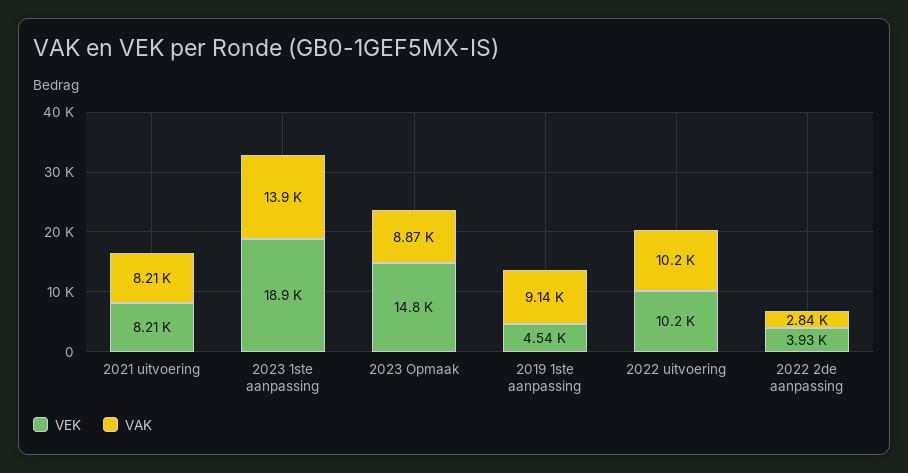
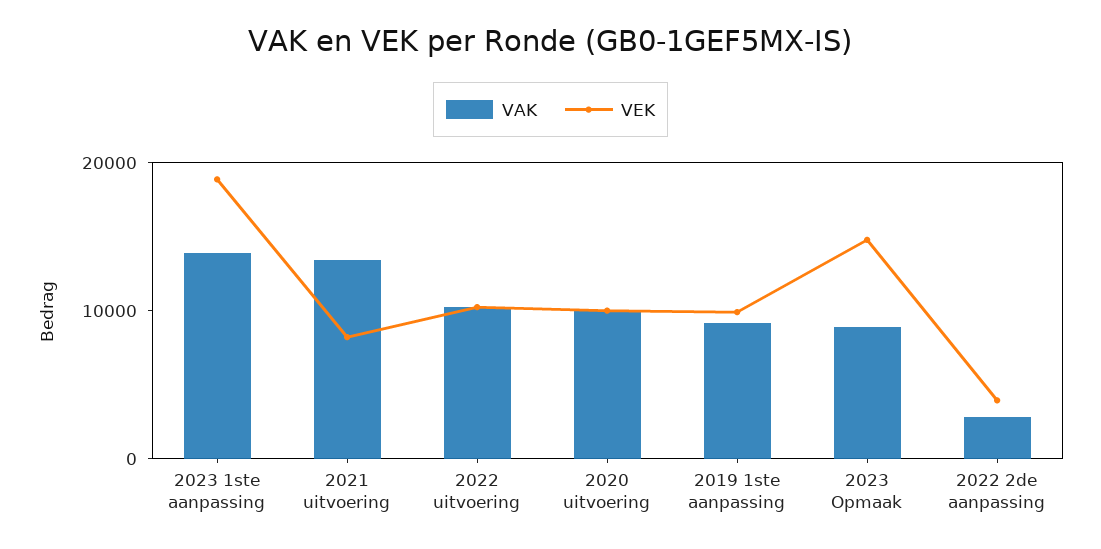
  {
    "VEK": {
      "2021 uitvoering": 8210,
      "2023 1ste aanpassing": 18900,
      "2023 Opmaak": 14800,
-     "2019 1ste aanpassing": 4540,
+     "2019 1ste aanpassing": 10000,
      "2022 uitvoering": 10200,
-     "2022 2de aanpassing": 3930
+     "2022 2de aanpassing": 3930,
+     "2020 uitvoering": 10000
    },
    "VAK": {
-     "2021 uitvoering": 8210,
+     "2021 uitvoering": 14000,
      "2023 1ste aanpassing": 13900,
      "2023 Opmaak": 8870,
      "2019 1ste aanpassing": 9140,
      "2022 uitvoering": 10200,
-     "2022 2de aanpassing": 2840
+     "2022 2de aanpassing": 2840,
+     "2020 uitvoering": 10000
    }
  }

